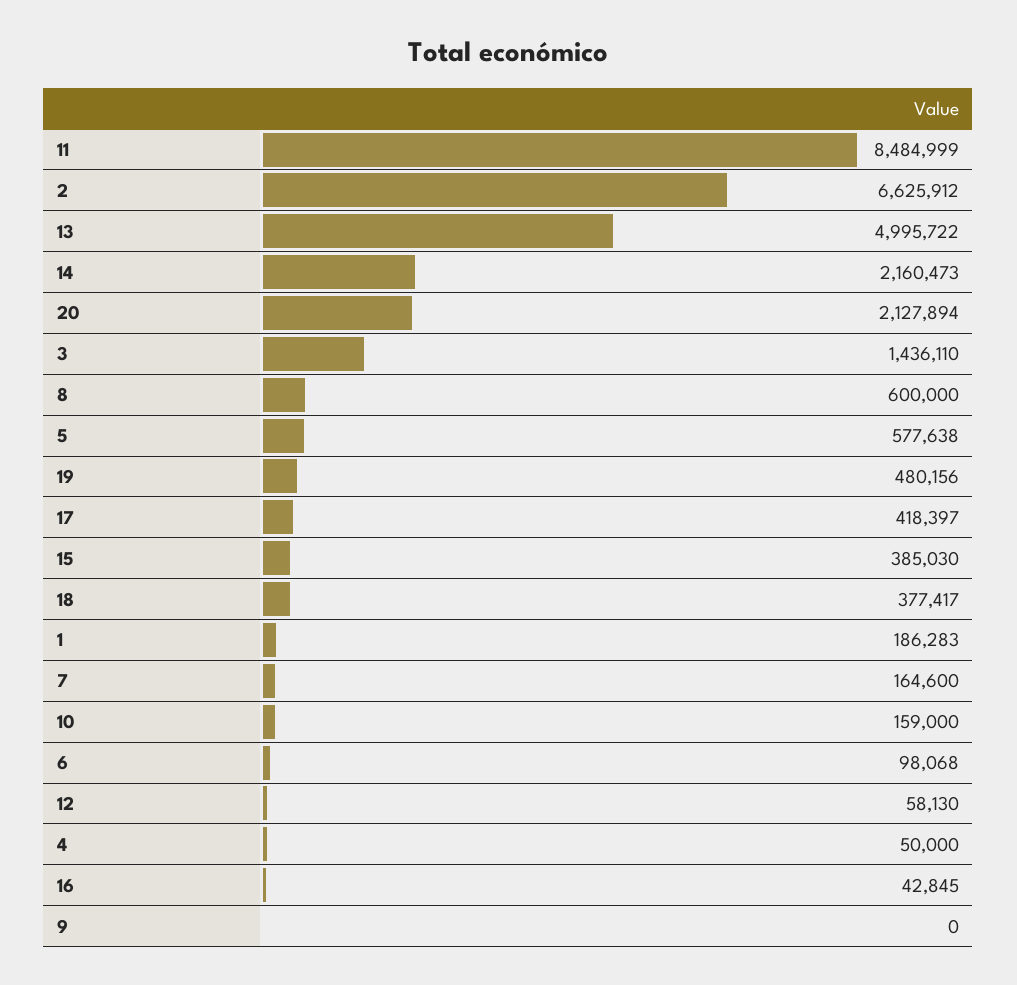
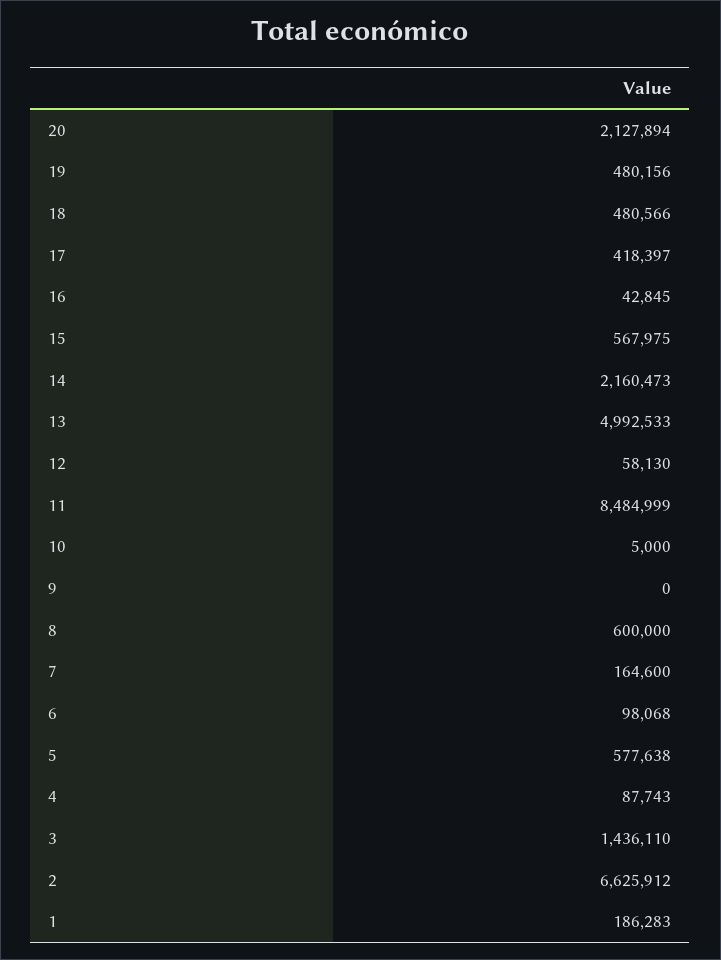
  {
    "11": 8484999,
    "2": 6625912,
-   "13": 4995722,
+   "13": 4992533,
    "14": 2160473,
    "20": 2127894,
    "3": 1436110,
    "8": 600000,
    "5": 577638,
    "19": 480156,
    "17": 418397,
-   "15": 385030,
+   "15": 567975,
-   "18": 377417,
+   "18": 480566,
    "1": 186283,
    "7": 164600,
-   "10": 159000,
+   "10": 5000,
    "6": 98068,
    "12": 58130,
-   "4": 50000,
+   "4": 87743,
    "16": 42845,
    "9": 0
  }

